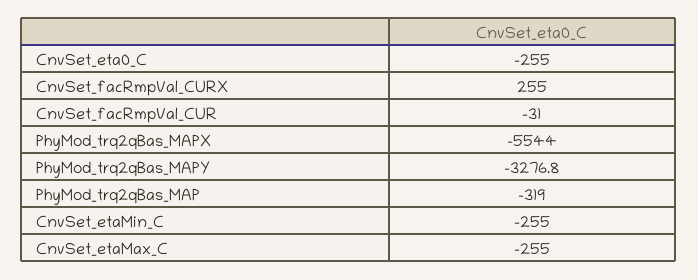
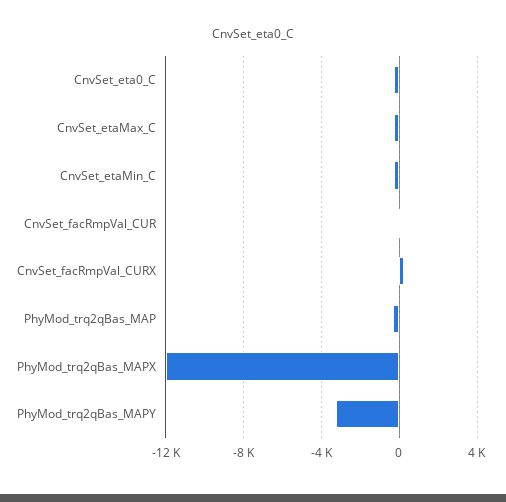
  {
    "CnvSet_eta0_C": -255,
    "CnvSet_facRmpVal_CURX": 255,
    "CnvSet_facRmpVal_CUR": -31,
-   "PhyMod_trq2qBas_MAPX": -5544,
+   "PhyMod_trq2qBas_MAPX": -12000,
    "PhyMod_trq2qBas_MAPY": -3276.8,
    "PhyMod_trq2qBas_MAP": -319,
    "CnvSet_etaMin_C": -255,
    "CnvSet_etaMax_C": -255
  }

